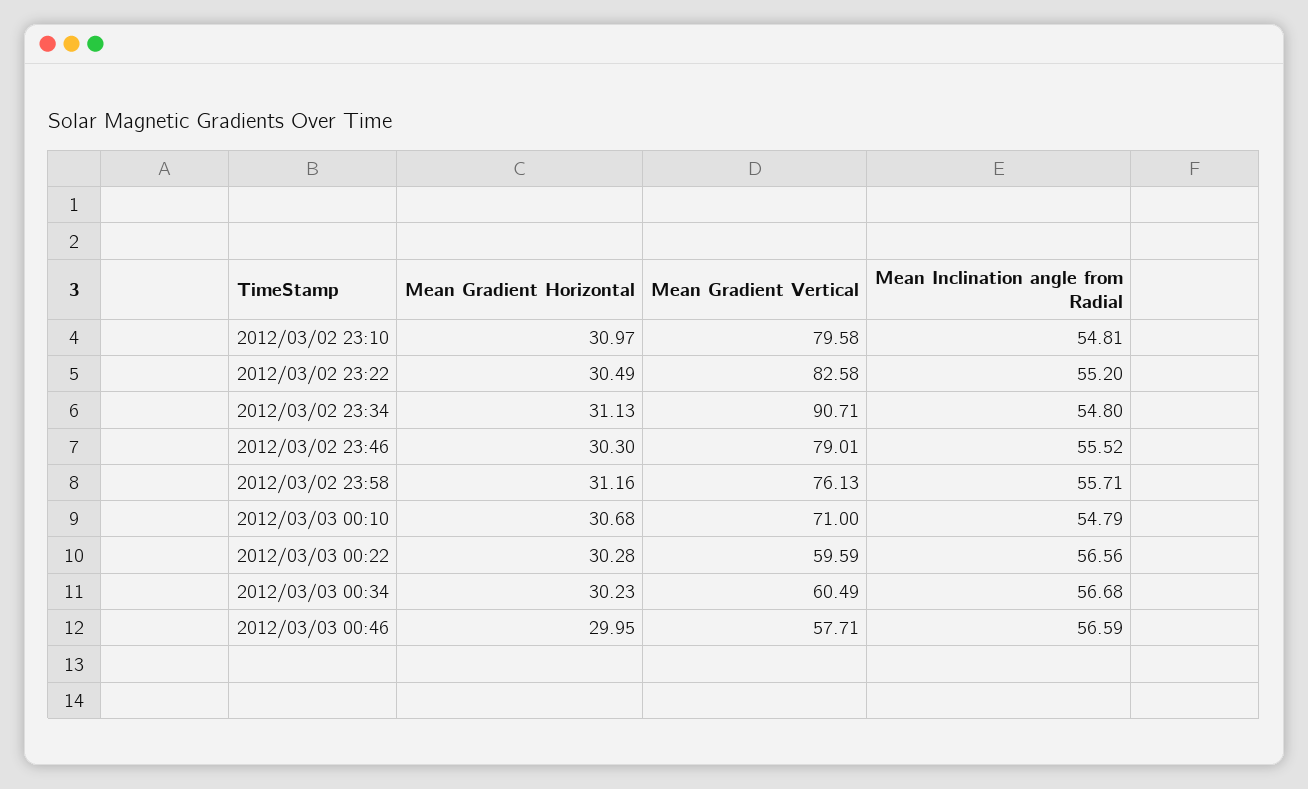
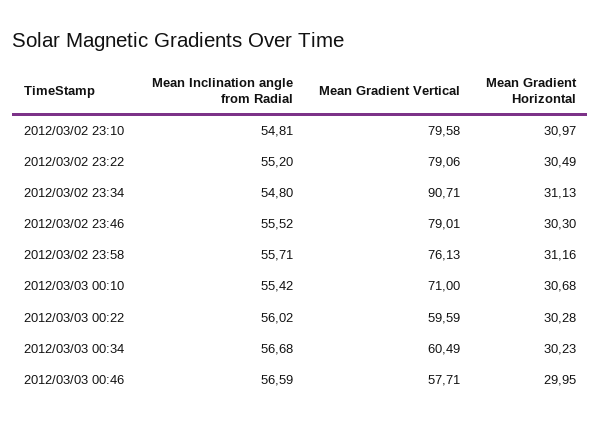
  {
    "Mean Gradient Horizontal": {
      "2012/03/02 23:10": 30.97,
      "2012/03/02 23:22": 30.49,
      "2012/03/02 23:34": 31.13,
      "2012/03/02 23:46": 30.3,
      "2012/03/02 23:58": 31.16,
      "2012/03/03 00:10": 30.68,
      "2012/03/03 00:22": 30.28,
      "2012/03/03 00:34": 30.23,
      "2012/03/03 00:46": 29.95
    },
    "Mean Gradient Vertical": {
      "2012/03/02 23:10": 79.58,
-     "2012/03/02 23:22": 82.58,
+     "2012/03/02 23:22": 79.06,
      "2012/03/02 23:34": 90.71,
      "2012/03/02 23:46": 79.01,
      "2012/03/02 23:58": 76.13,
      "2012/03/03 00:10": 71,
      "2012/03/03 00:22": 59.59,
      "2012/03/03 00:34": 60.49,
      "2012/03/03 00:46": 57.71
    },
    "Mean Inclination angle from Radial": {
      "2012/03/02 23:10": 54.81,
      "2012/03/02 23:22": 55.2,
      "2012/03/02 23:34": 54.8,
      "2012/03/02 23:46": 55.52,
      "2012/03/02 23:58": 55.71,
-     "2012/03/03 00:10": 54.79,
+     "2012/03/03 00:10": 55.42,
-     "2012/03/03 00:22": 56.56,
+     "2012/03/03 00:22": 56.02,
      "2012/03/03 00:34": 56.68,
      "2012/03/03 00:46": 56.59
    }
  }

